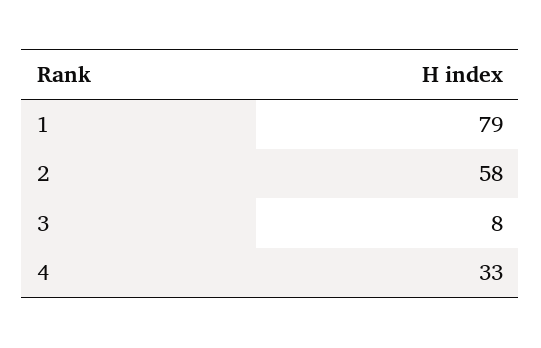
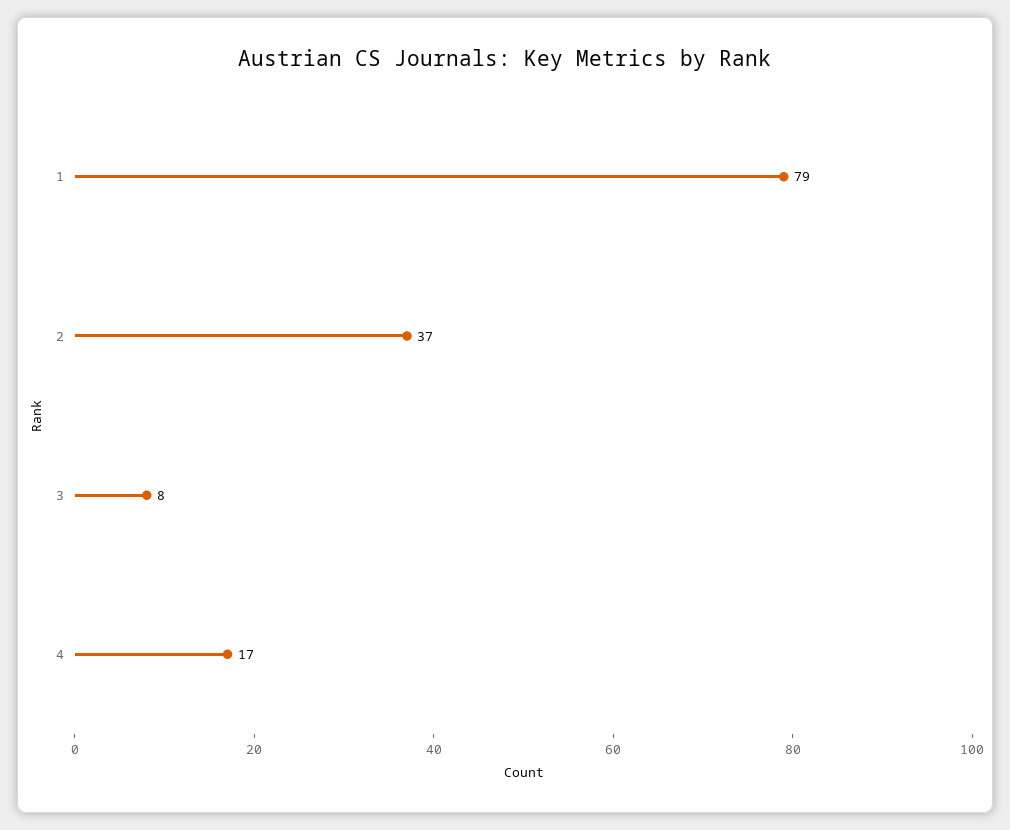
  {
    "1": 79,
-   "2": 58,
+   "2": 37,
    "3": 8,
-   "4": 33
+   "4": 17
  }

